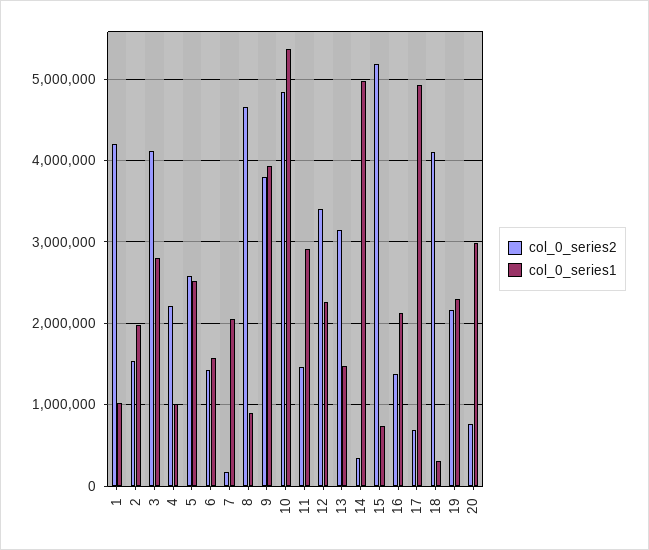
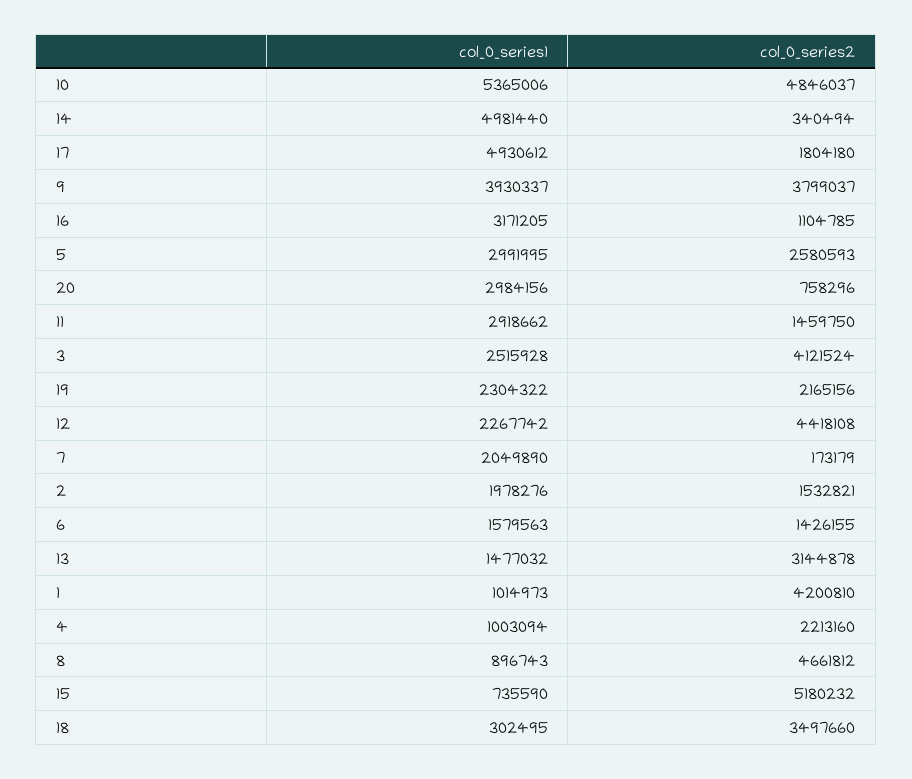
  {
    "col_0_series2": {
      "1": 4200810,
      "2": 1532821,
      "3": 4121524,
      "4": 2213160,
      "5": 2580593,
      "6": 1426155,
      "7": 173179,
      "8": 4661812,
      "9": 3799037,
      "10": 4846037,
      "11": 1459750,
-     "12": 3400000,
+     "12": 4418108,
      "13": 3144878,
      "14": 340494,
      "15": 5180232,
-     "16": 1400000,
+     "16": 1104785,
-     "17": 700000,
+     "17": 1804180,
-     "18": 4100000,
+     "18": 3497660,
      "19": 2165156,
      "20": 758296
    },
    "col_0_series1": {
      "1": 1014973,
      "2": 1978276,
-     "3": 2800000,
+     "3": 2515928,
      "4": 1003094,
-     "5": 2500000,
+     "5": 2991995,
      "6": 1579563,
      "7": 2049890,
      "8": 896743,
      "9": 3930337,
      "10": 5365006,
      "11": 2918662,
      "12": 2267742,
      "13": 1477032,
      "14": 4981440,
      "15": 735590,
-     "16": 2100000,
+     "16": 3171205,
      "17": 4930612,
      "18": 302495,
      "19": 2304322,
      "20": 2984156
    }
  }

